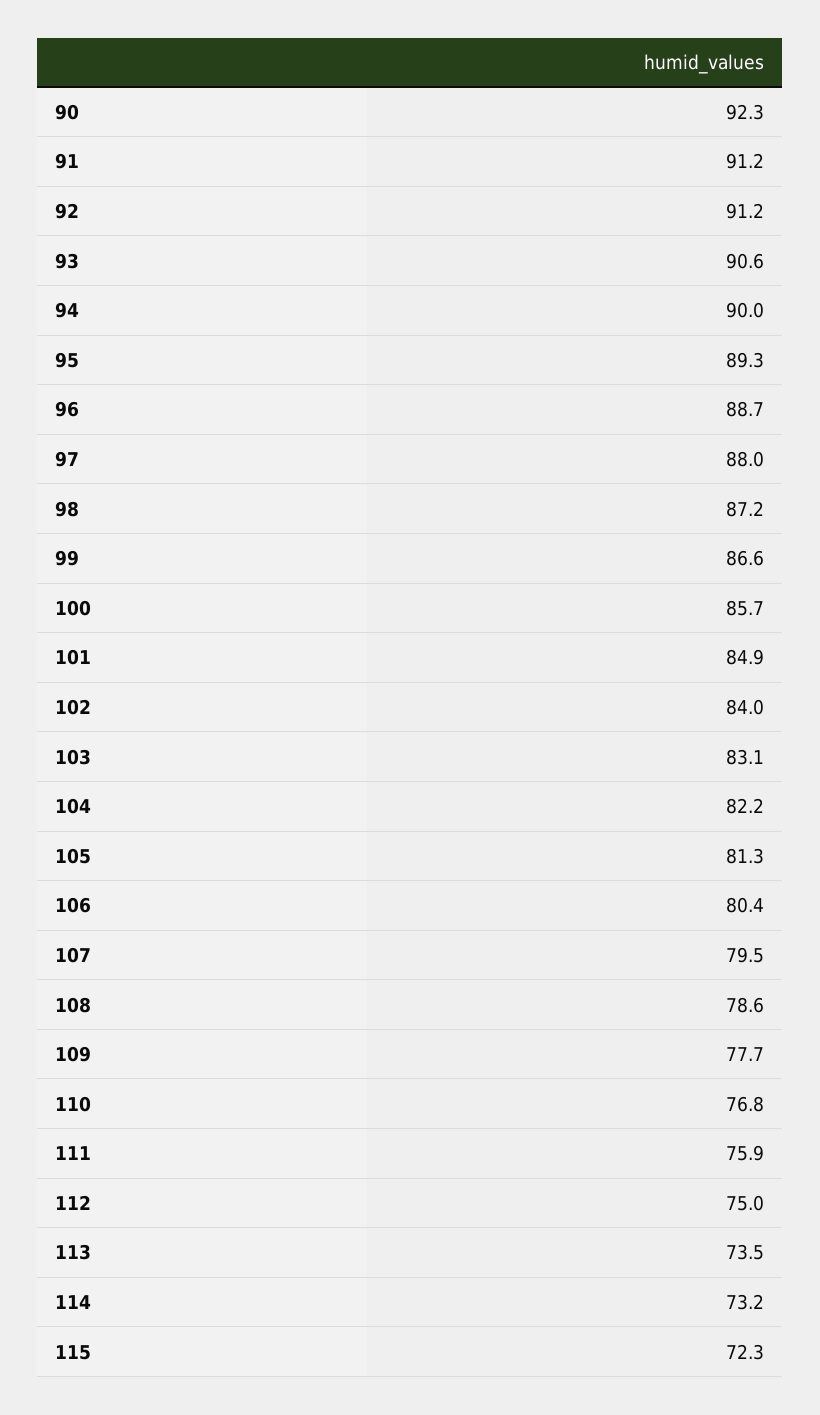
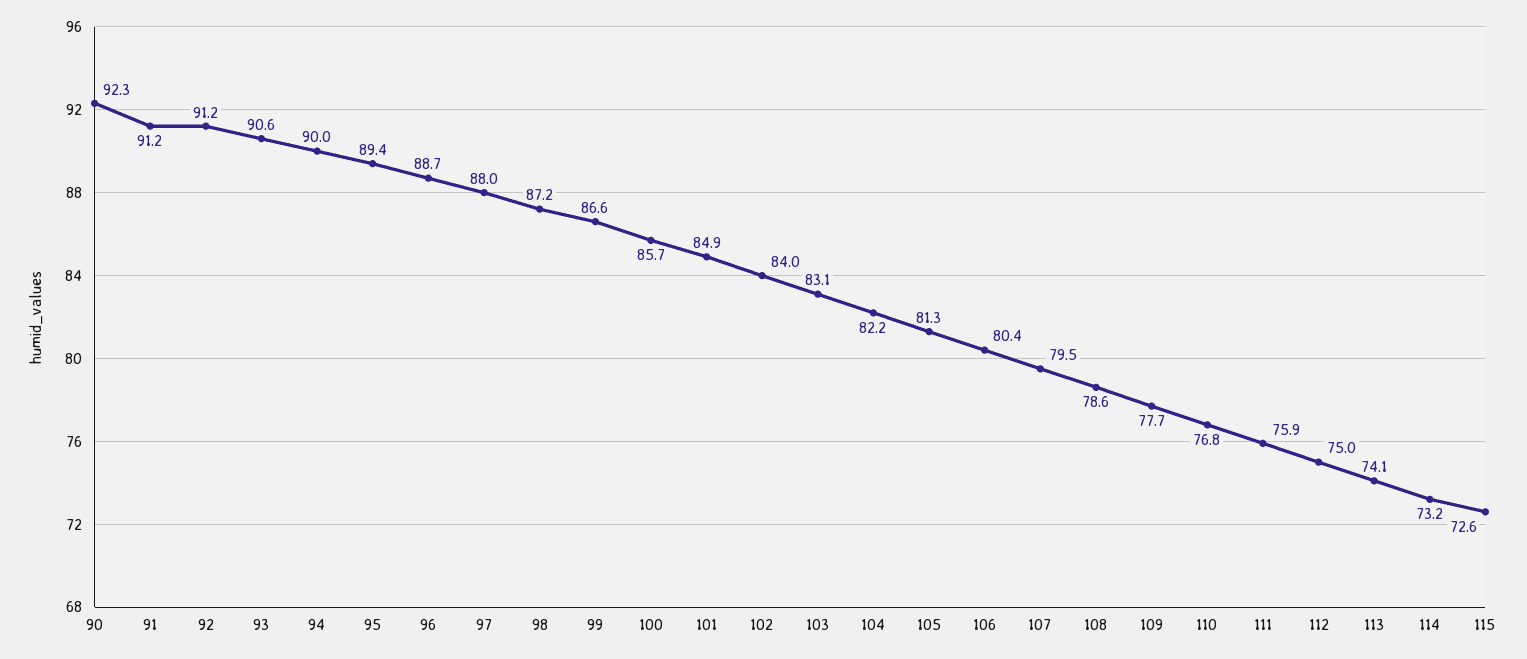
  {
    "90": 92.3,
    "91": 91.2,
    "92": 91.2,
    "93": 90.6,
    "94": 90,
-   "95": 89.3,
+   "95": 89.4,
    "96": 88.7,
    "97": 88,
    "98": 87.2,
    "99": 86.6,
    "100": 85.7,
    "101": 84.9,
    "102": 84,
    "103": 83.1,
    "104": 82.2,
    "105": 81.3,
    "106": 80.4,
    "107": 79.5,
    "108": 78.6,
    "109": 77.7,
    "110": 76.8,
    "111": 75.9,
    "112": 75,
-   "113": 73.5,
+   "113": 74.1,
    "114": 73.2,
-   "115": 72.3
+   "115": 72.6
  }

